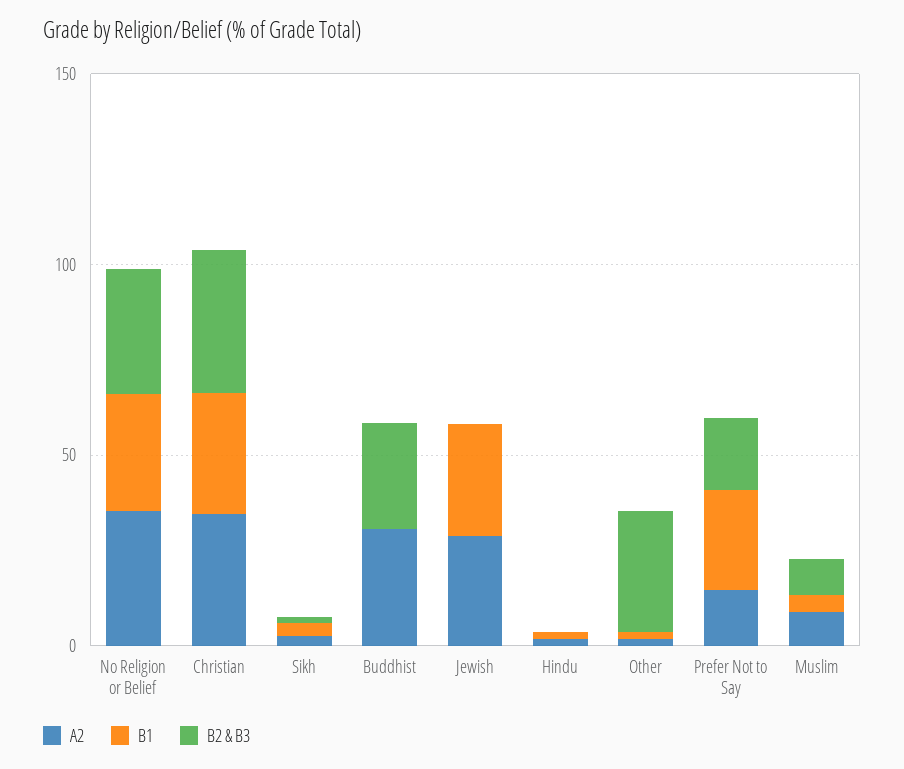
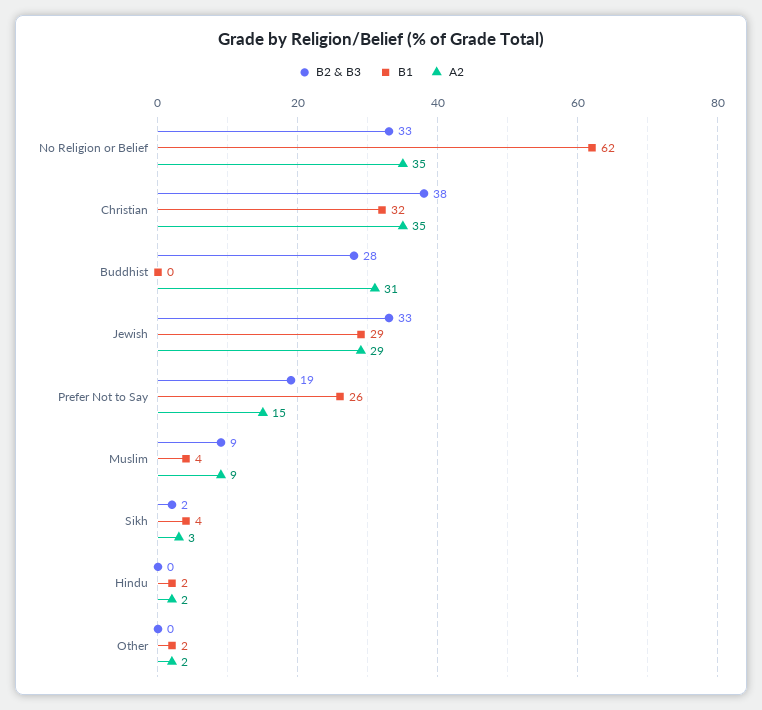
  {
    "A2": {
      "No Religion or Belief": 35,
      "Christian": 35,
      "Sikh": 3,
      "Buddhist": 31,
      "Jewish": 29,
      "Hindu": 2,
      "Other": 2,
      "Prefer Not to Say": 15,
      "Muslim": 9
    },
    "B1": {
-     "No Religion or Belief": 30,
+     "No Religion or Belief": 62,
      "Christian": 32,
      "Sikh": 4,
      "Buddhist": 0,
      "Jewish": 29,
      "Hindu": 2,
      "Other": 2,
      "Prefer Not to Say": 26,
      "Muslim": 4
    },
    "B2 & B3": {
      "No Religion or Belief": 33,
      "Christian": 38,
      "Sikh": 2,
      "Buddhist": 28,
-     "Jewish": 0,
+     "Jewish": 33,
      "Hindu": 0,
-     "Other": 30,
+     "Other": 0,
      "Prefer Not to Say": 19,
      "Muslim": 9
    }
  }

